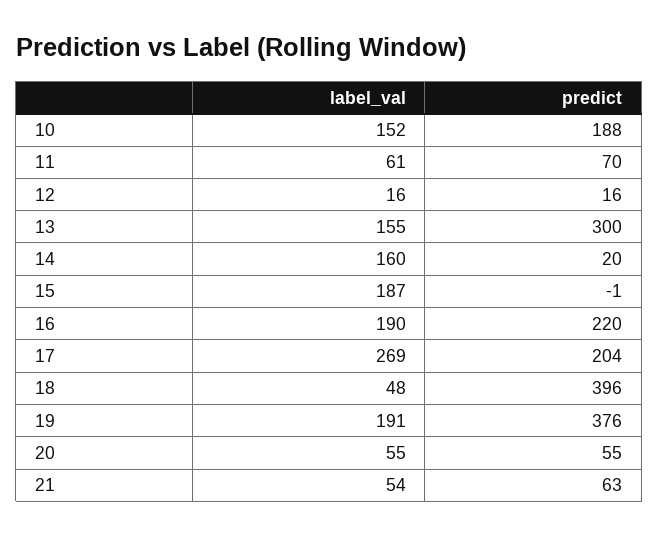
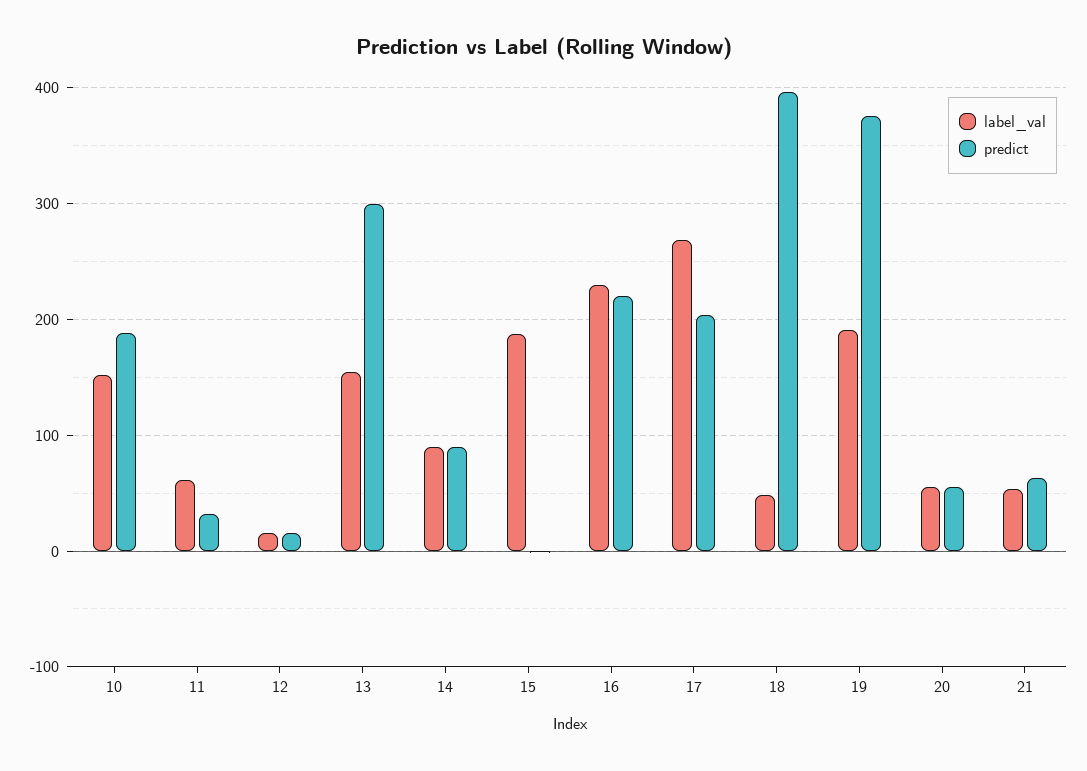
  {
    "label_val": {
      "10": 152,
      "11": 61,
      "12": 16,
      "13": 155,
-     "14": 160,
+     "14": 90,
      "15": 187,
-     "16": 190,
+     "16": 230,
      "17": 269,
      "18": 48,
      "19": 191,
      "20": 55,
      "21": 54
    },
    "predict": {
      "10": 188,
-     "11": 70,
+     "11": 30,
      "12": 16,
      "13": 300,
-     "14": 20,
+     "14": 90,
      "15": -1,
      "16": 220,
      "17": 204,
      "18": 396,
      "19": 376,
      "20": 55,
      "21": 63
    }
  }

